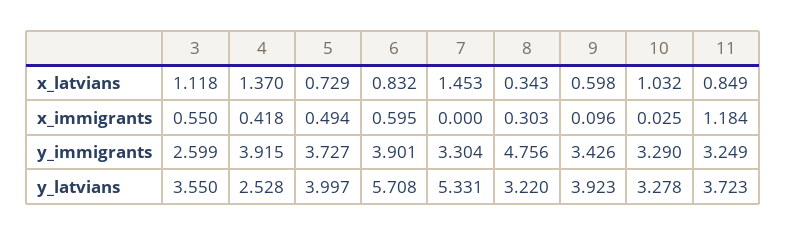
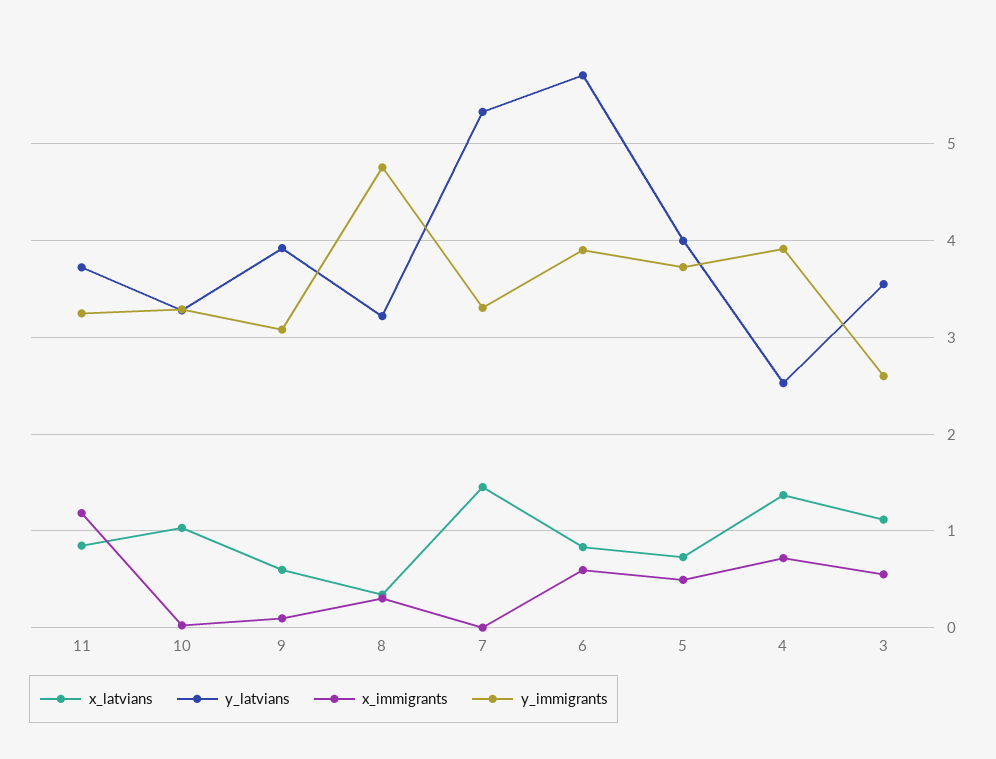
  {
    "x_latvians": {
      "3": 1.118,
      "4": 1.37,
      "5": 0.729,
      "6": 0.832,
      "7": 1.453,
      "8": 0.343,
      "9": 0.598,
      "10": 1.032,
      "11": 0.849
    },
    "x_immigrants": {
      "3": 0.55,
-     "4": 0.418,
+     "4": 0.7,
      "5": 0.494,
      "6": 0.595,
      "7": 0,
      "8": 0.303,
      "9": 0.096,
      "10": 0.025,
      "11": 1.184
    },
    "y_immigrants": {
      "3": 2.599,
      "4": 3.915,
      "5": 3.727,
      "6": 3.901,
      "7": 3.304,
      "8": 4.756,
-     "9": 3.426,
+     "9": 3.1,
      "10": 3.29,
      "11": 3.249
    },
    "y_latvians": {
      "3": 3.55,
      "4": 2.528,
      "5": 3.997,
      "6": 5.708,
      "7": 5.331,
      "8": 3.22,
      "9": 3.923,
      "10": 3.278,
      "11": 3.723
    }
  }

